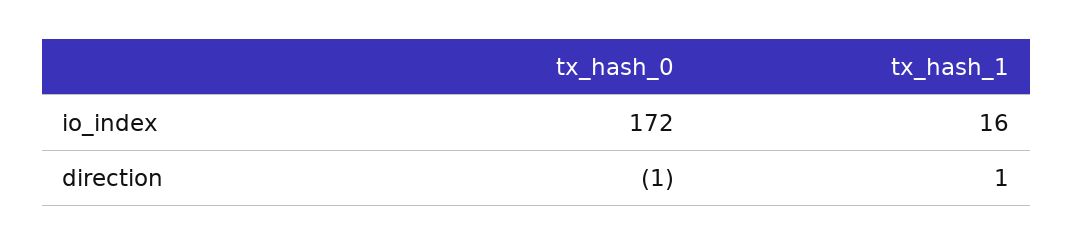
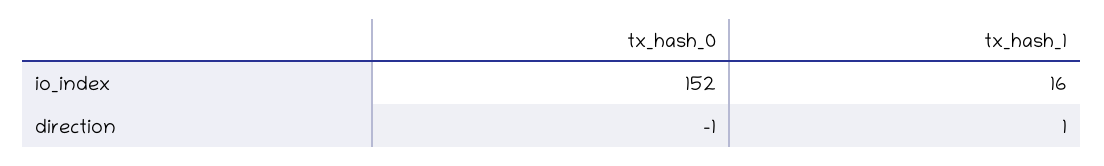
  {
    "tx_hash_0": {
-     "io_index": 172,
+     "io_index": 152,
      "direction": -1
    },
    "tx_hash_1": {
      "io_index": 16,
      "direction": 1
    }
  }

